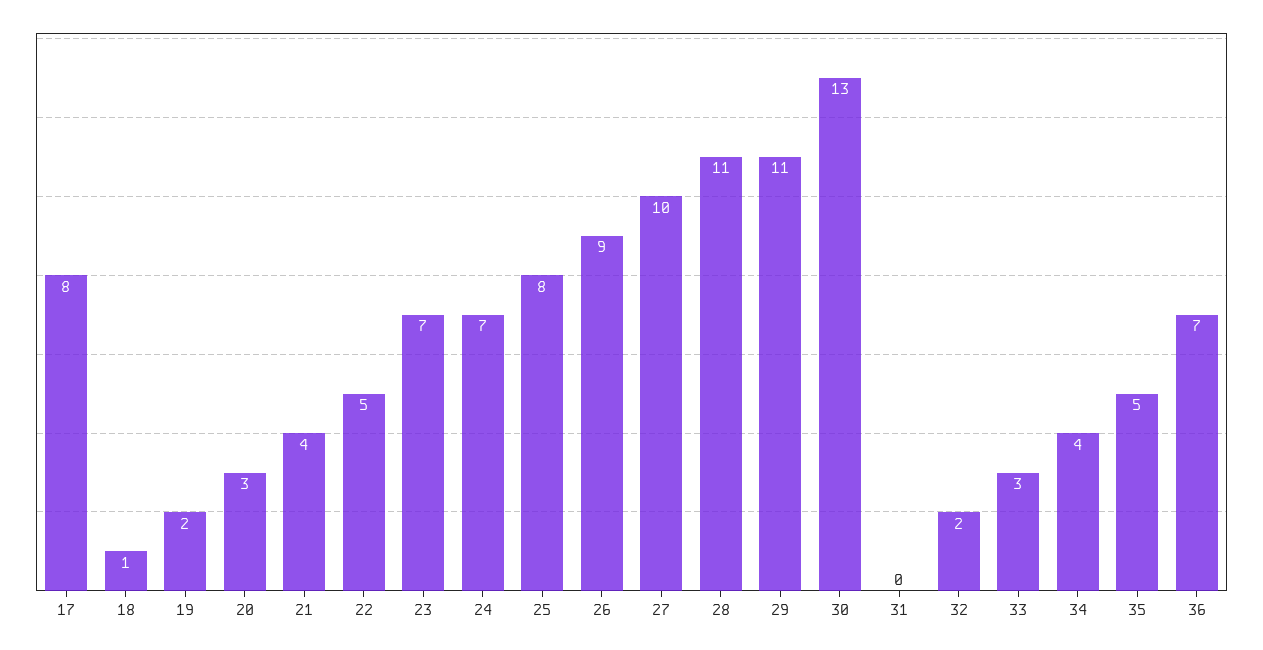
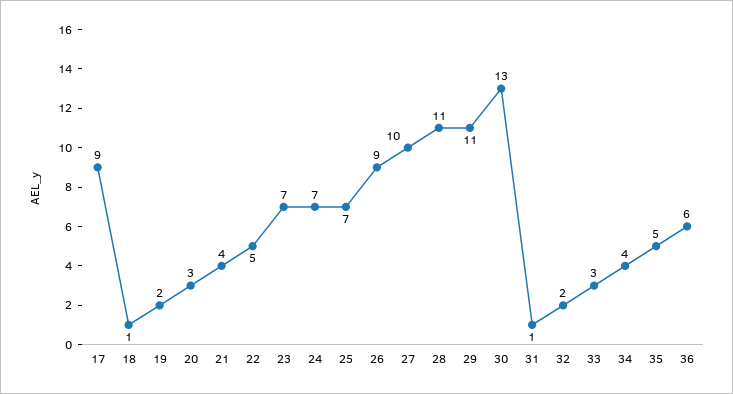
  {
-   "17": 8,
+   "17": 9,
    "18": 1,
    "19": 2,
    "20": 3,
    "21": 4,
    "22": 5,
    "23": 7,
    "24": 7,
-   "25": 8,
+   "25": 7,
    "26": 9,
    "27": 10,
    "28": 11,
    "29": 11,
    "30": 13,
-   "31": 0,
+   "31": 1,
    "32": 2,
    "33": 3,
    "34": 4,
    "35": 5,
-   "36": 7
+   "36": 6
  }

